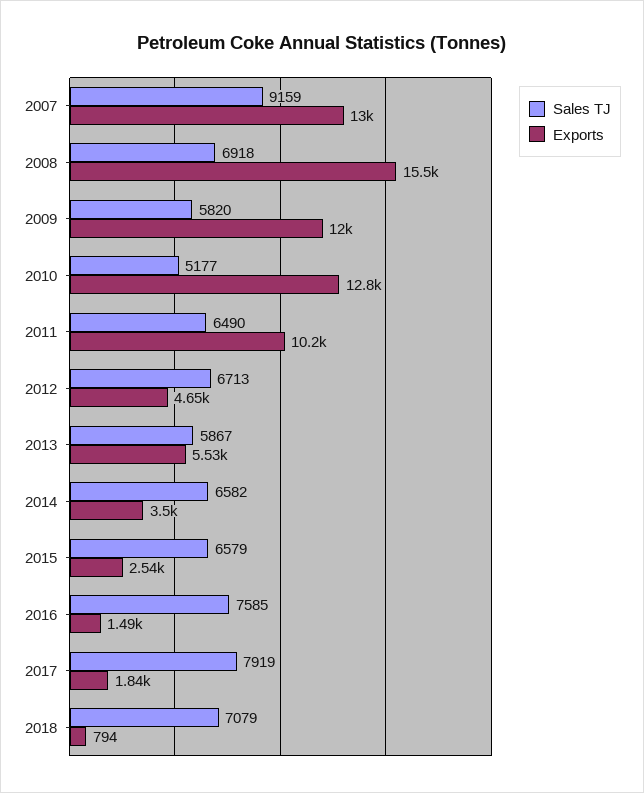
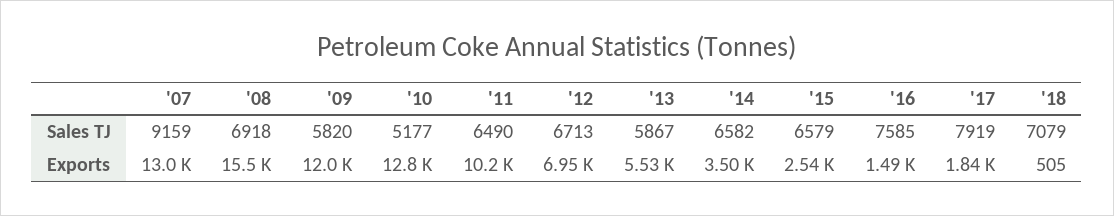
  {
    "Sales TJ": {
      "2007": 9159,
      "2008": 6918,
      "2009": 5820,
      "2010": 5177,
      "2011": 6490,
      "2012": 6713,
      "2013": 5867,
      "2014": 6582,
      "2015": 6579,
      "2016": 7585,
      "2017": 7919,
      "2018": 7079
    },
    "Exports": {
      "2007": 13000,
      "2008": 15500,
      "2009": 12000,
      "2010": 12800,
      "2011": 10200,
-     "2012": 4650,
+     "2012": 6950,
      "2013": 5530,
      "2014": 3500,
      "2015": 2540,
      "2016": 1490,
      "2017": 1840,
-     "2018": 794
+     "2018": 505
    }
  }

